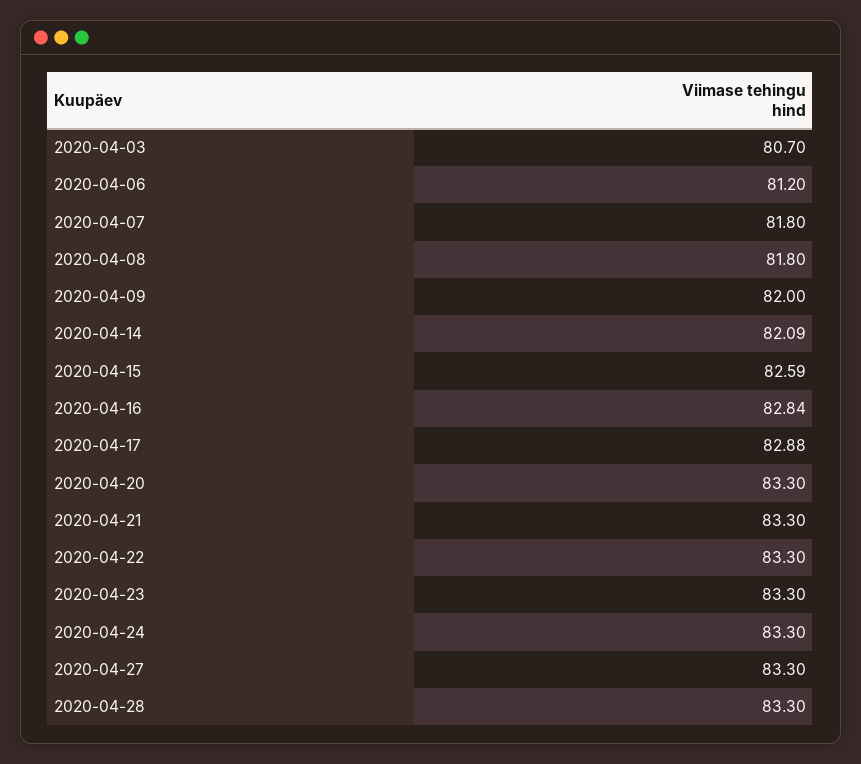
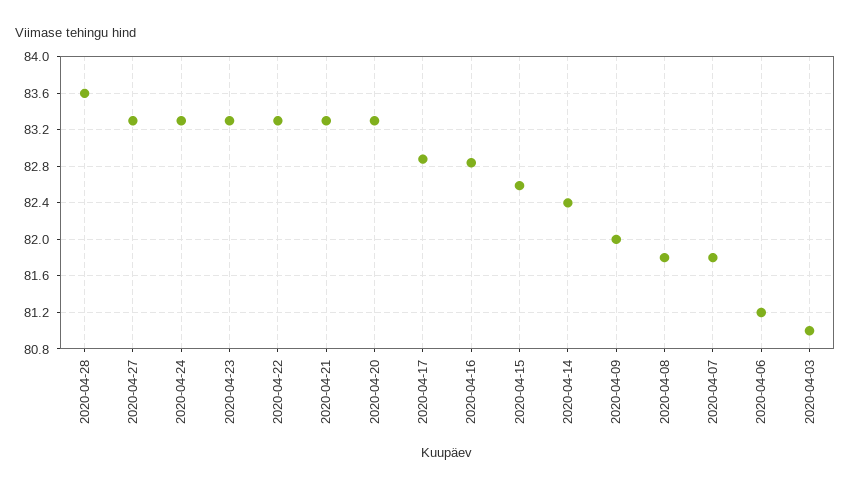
  {
-   "2020-04-03": 80.7,
+   "2020-04-03": 81,
    "2020-04-06": 81.2,
    "2020-04-07": 81.8,
    "2020-04-08": 81.8,
    "2020-04-09": 82,
-   "2020-04-14": 82.09,
+   "2020-04-14": 82.4,
    "2020-04-15": 82.59,
    "2020-04-16": 82.84,
    "2020-04-17": 82.88,
    "2020-04-20": 83.3,
    "2020-04-21": 83.3,
    "2020-04-22": 83.3,
    "2020-04-23": 83.3,
    "2020-04-24": 83.3,
    "2020-04-27": 83.3,
-   "2020-04-28": 83.3
+   "2020-04-28": 83.6
  }

